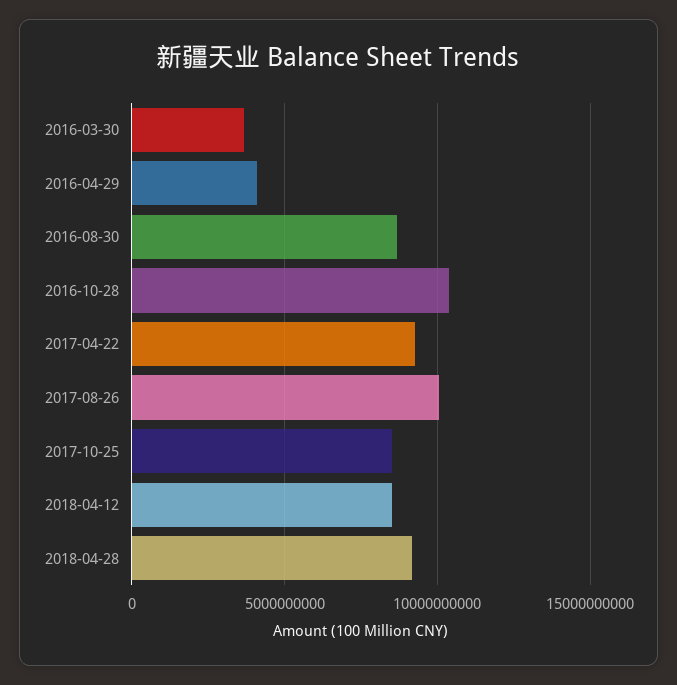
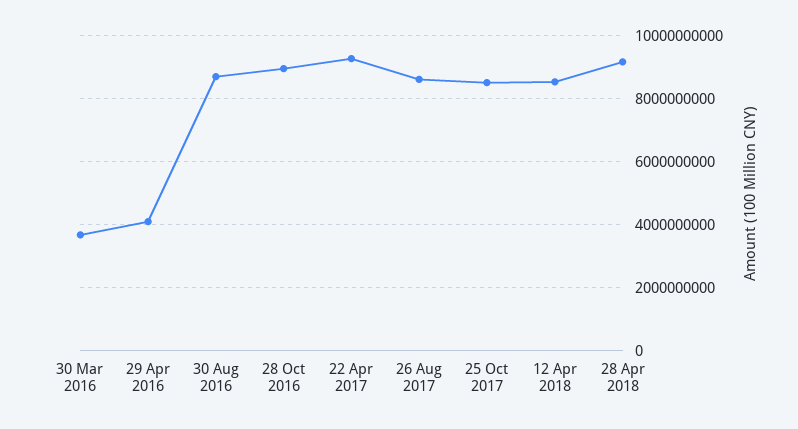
  {
    "2016-03-30": 3600000000,
    "2016-04-29": 4000000000,
    "2016-08-30": 8600000000,
-   "2016-10-28": 10500000000,
+   "2016-10-28": 9000000000,
    "2017-04-22": 9200000000,
-   "2017-08-26": 10000000000,
+   "2017-08-26": 8600000000,
    "2017-10-25": 8400000000,
    "2018-04-12": 8600000000,
    "2018-04-28": 9200000000
  }

